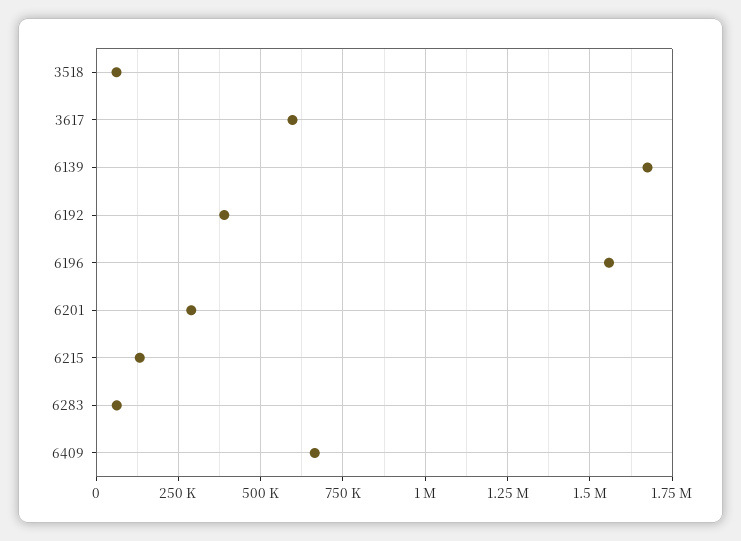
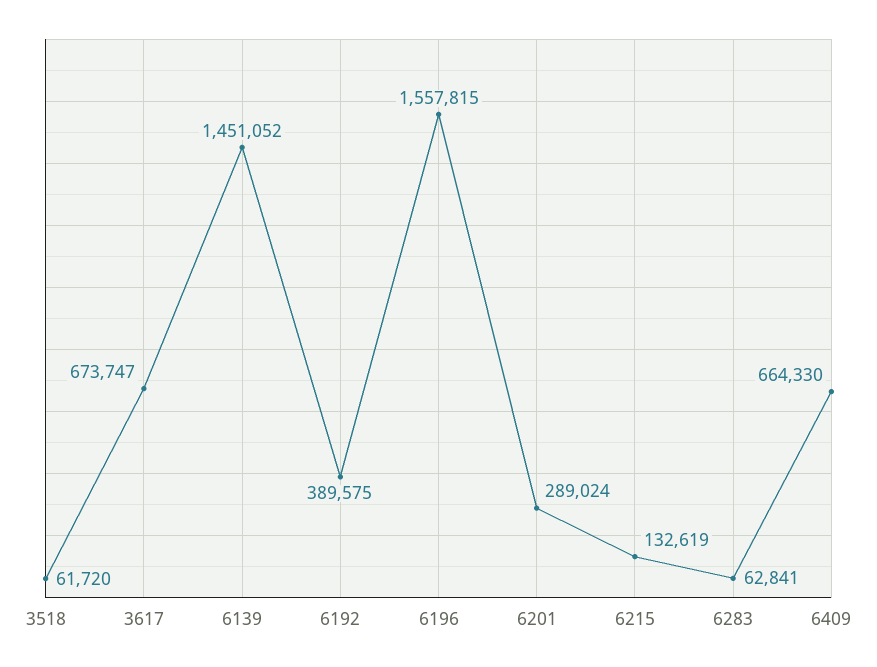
  {
    "3518": 61720,
-   "3617": 600000,
+   "3617": 673747,
-   "6139": 1675000,
+   "6139": 1451052,
    "6192": 389575,
    "6196": 1557815,
    "6201": 289024,
    "6215": 132619,
    "6283": 62841,
    "6409": 664330
  }

